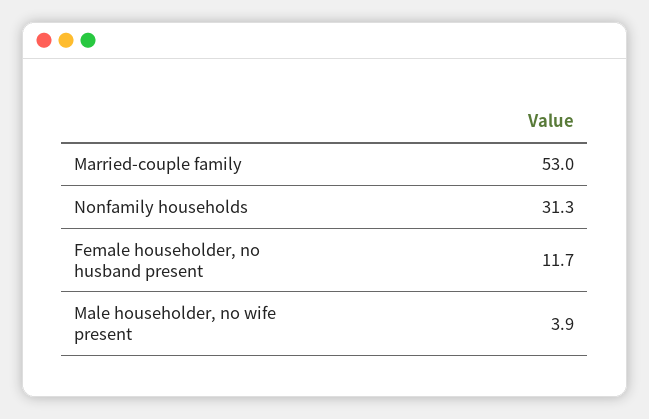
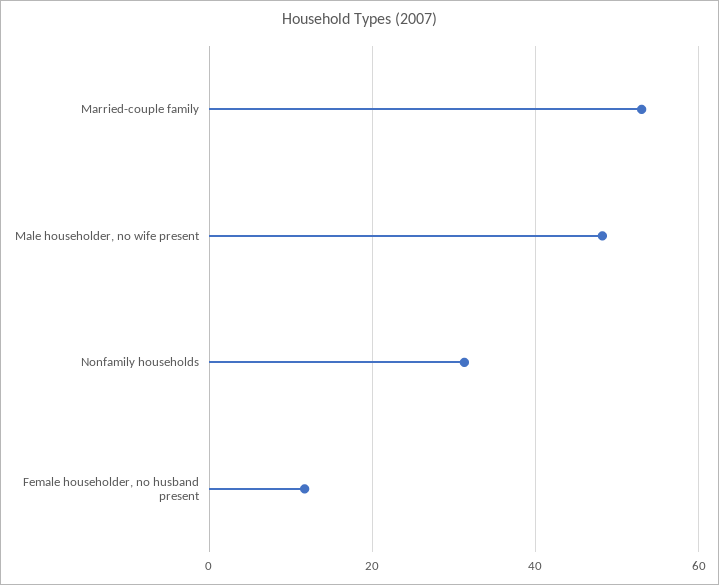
  {
    "Married-couple family": 53,
    "Nonfamily households": 31.3,
    "Female householder, no husband present": 11.7,
-   "Male householder, no wife present": 3.9
+   "Male householder, no wife present": 48
  }

